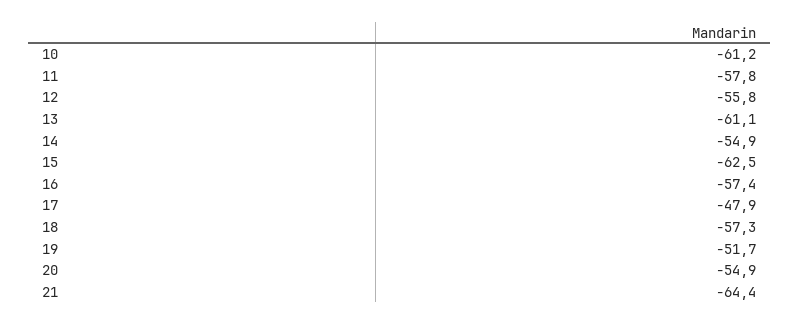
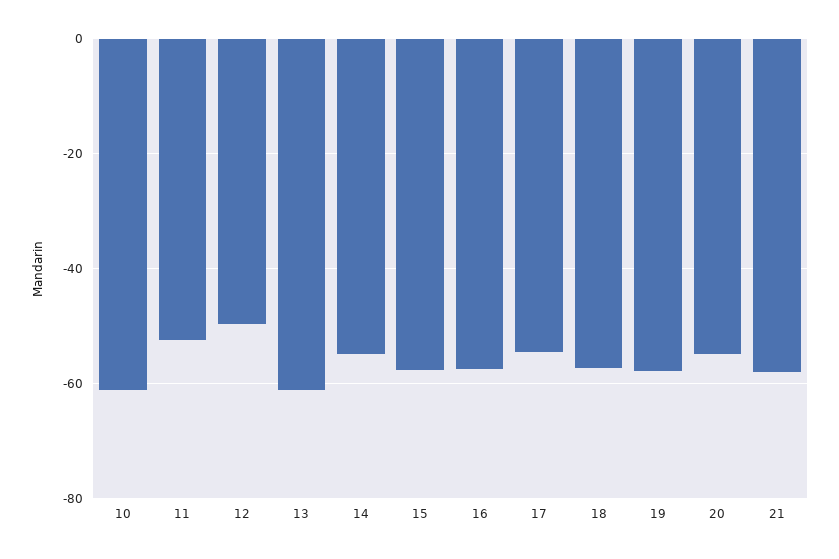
  {
    "10": -61.2,
-   "11": -57.8,
+   "11": -52,
-   "12": -55.8,
+   "12": -50,
    "13": -61.1,
    "14": -54.9,
-   "15": -62.5,
+   "15": -58,
    "16": -57.4,
-   "17": -47.9,
+   "17": -54,
    "18": -57.3,
-   "19": -51.7,
+   "19": -58,
    "20": -54.9,
-   "21": -64.4
+   "21": -58
  }

